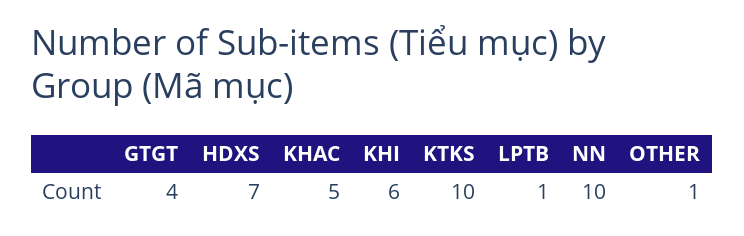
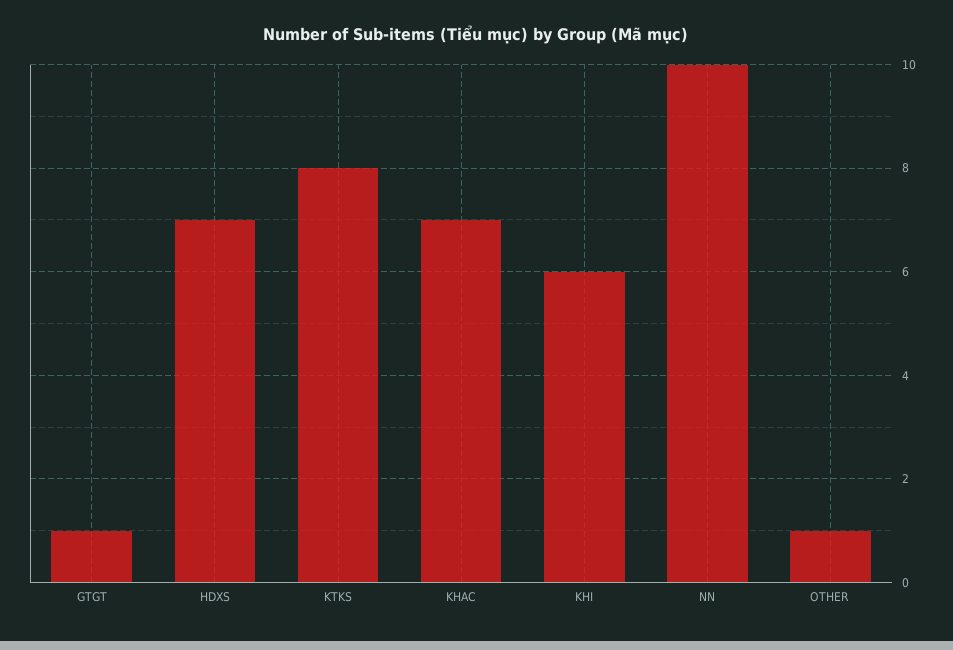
  {
-   "GTGT": 4,
+   "GTGT": 1,
    "HDXS": 7,
-   "KHAC": 5,
+   "KHAC": 7,
    "KHI": 6,
-   "KTKS": 10,
+   "KTKS": 8,
-   "LPTB": 1,
    "NN": 10,
    "OTHER": 1
  }

